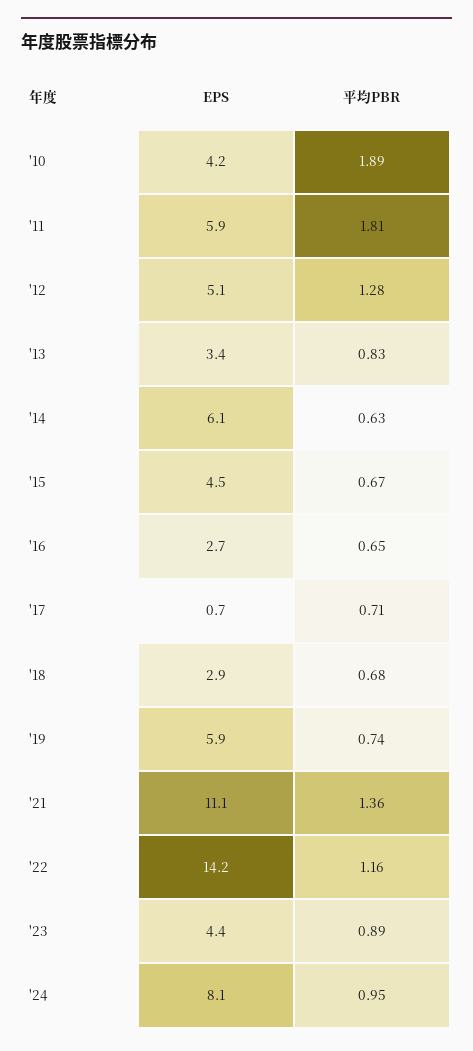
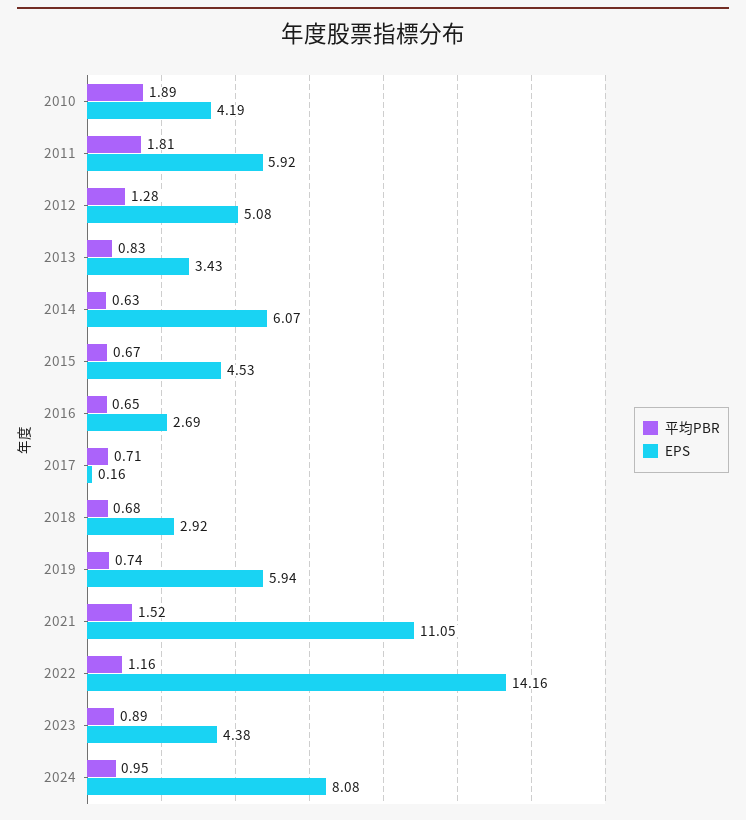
  {
    "EPS": {
      "'10": 4.19,
      "'11": 5.92,
      "'12": 5.08,
      "'13": 3.43,
      "'14": 6.07,
      "'15": 4.53,
      "'16": 2.69,
-     "'17": 0.7,
+     "'17": 0.16,
      "'18": 2.92,
      "'19": 5.94,
      "'21": 11.05,
      "'22": 14.16,
      "'23": 4.38,
      "'24": 8.08
    },
    "平均PBR": {
      "'10": 1.89,
      "'11": 1.81,
      "'12": 1.28,
      "'13": 0.83,
      "'14": 0.63,
      "'15": 0.67,
      "'16": 0.65,
      "'17": 0.71,
      "'18": 0.68,
      "'19": 0.74,
-     "'21": 1.36,
+     "'21": 1.52,
      "'22": 1.16,
      "'23": 0.89,
      "'24": 0.95
    }
  }

